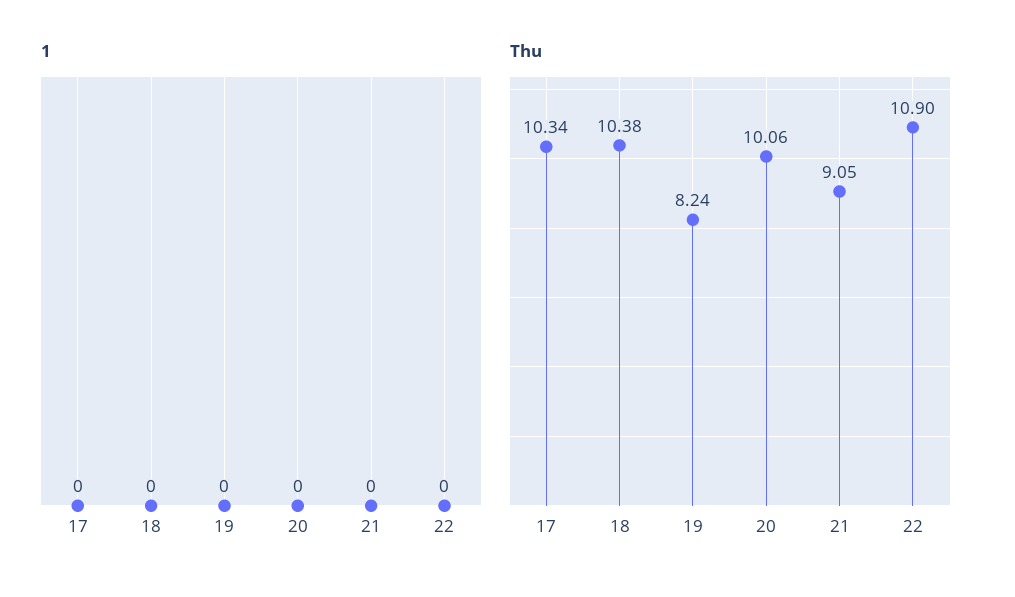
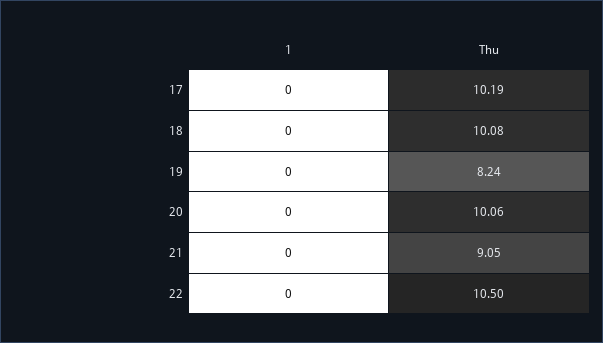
  {
    "1": {
      "17": 0,
      "18": 0,
      "19": 0,
      "20": 0,
      "21": 0,
      "22": 0
    },
    "Thu": {
-     "17": 10.34,
+     "17": 10.19,
-     "18": 10.38,
+     "18": 10.08,
      "19": 8.24,
      "20": 10.06,
      "21": 9.05,
-     "22": 10.9
+     "22": 10.5
    }
  }

